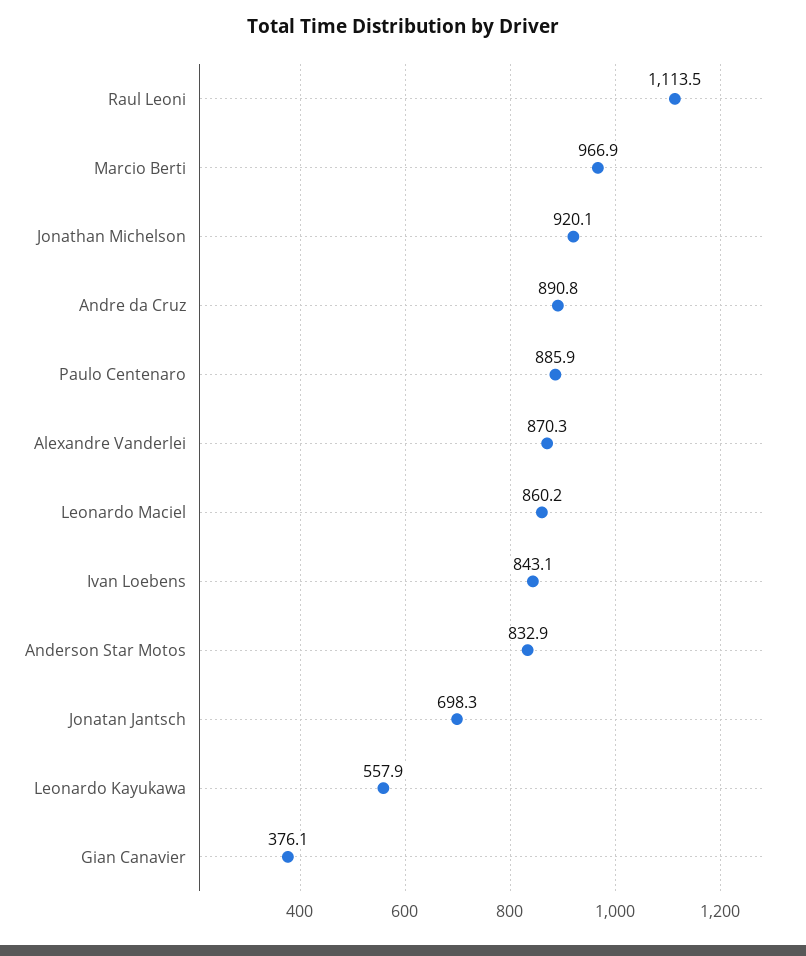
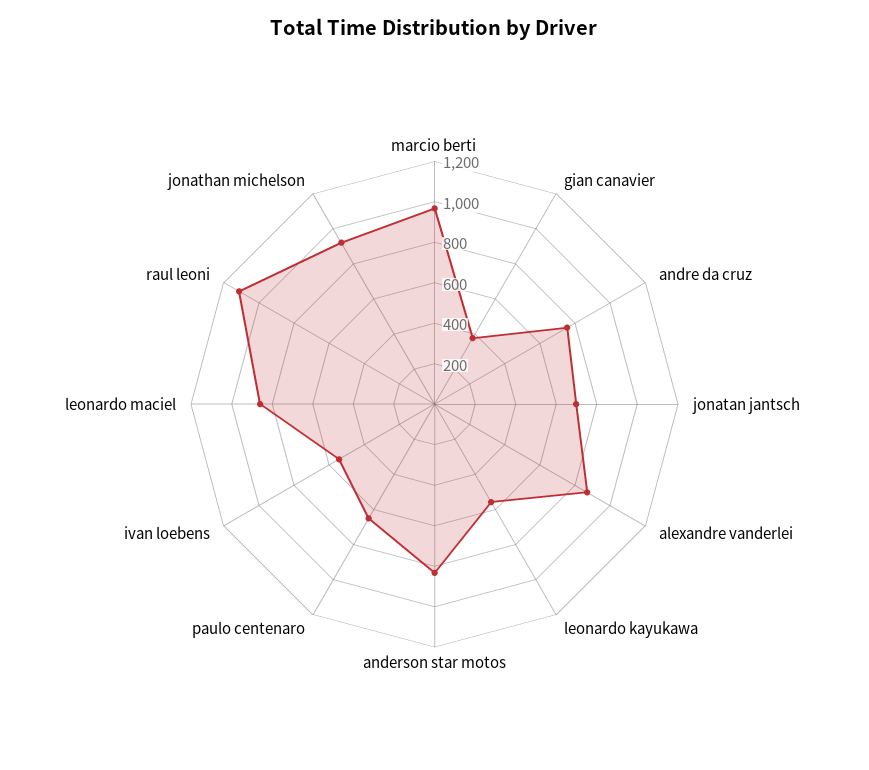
  {
    "Raul Leoni": 1113.5,
    "Marcio Berti": 966.9,
    "Jonathan Michelson": 920.1,
-   "Andre da Cruz": 890.8,
+   "Andre da Cruz": 750,
-   "Paulo Centenaro": 885.9,
+   "Paulo Centenaro": 650,
    "Alexandre Vanderlei": 870.3,
    "Leonardo Maciel": 860.2,
-   "Ivan Loebens": 843.1,
+   "Ivan Loebens": 550,
    "Anderson Star Motos": 832.9,
    "Jonatan Jantsch": 698.3,
    "Leonardo Kayukawa": 557.9,
    "Gian Canavier": 376.1
  }

